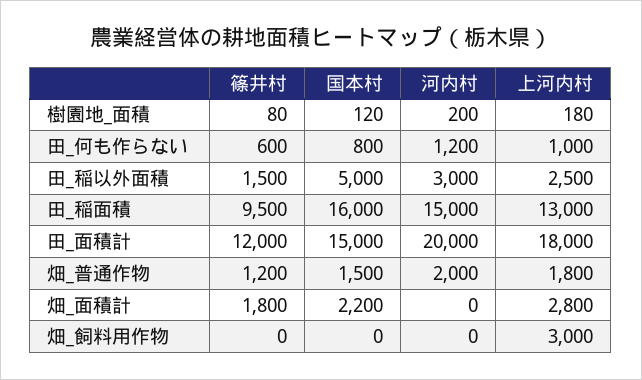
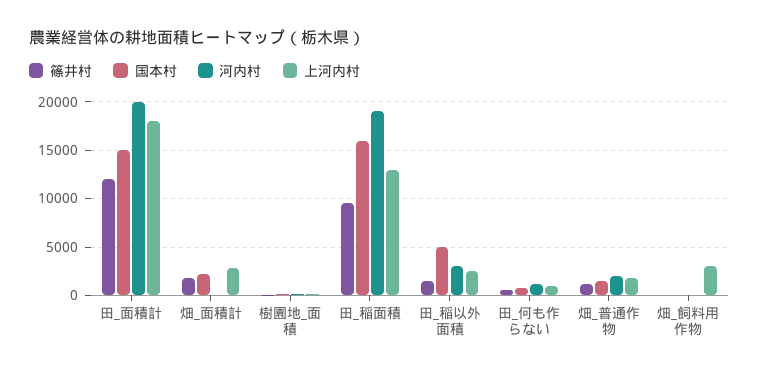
  {
    "篠井村": {
      "樹園地_面積": 80,
      "田_何も作らない": 600,
      "田_稲以外面積": 1500,
      "田_稲面積": 9500,
      "田_面積計": 12000,
      "畑_普通作物": 1200,
      "畑_面積計": 1800,
      "畑_飼料用作物": 0
    },
    "国本村": {
      "樹園地_面積": 120,
      "田_何も作らない": 800,
      "田_稲以外面積": 5000,
      "田_稲面積": 16000,
      "田_面積計": 15000,
      "畑_普通作物": 1500,
      "畑_面積計": 2200,
      "畑_飼料用作物": 0
    },
    "河内村": {
      "樹園地_面積": 200,
      "田_何も作らない": 1200,
      "田_稲以外面積": 3000,
-     "田_稲面積": 15000,
+     "田_稲面積": 19000,
      "田_面積計": 20000,
      "畑_普通作物": 2000,
      "畑_面積計": 0,
      "畑_飼料用作物": 0
    },
    "上河内村": {
      "樹園地_面積": 180,
      "田_何も作らない": 1000,
      "田_稲以外面積": 2500,
      "田_稲面積": 13000,
      "田_面積計": 18000,
      "畑_普通作物": 1800,
      "畑_面積計": 2800,
      "畑_飼料用作物": 3000
    }
  }

